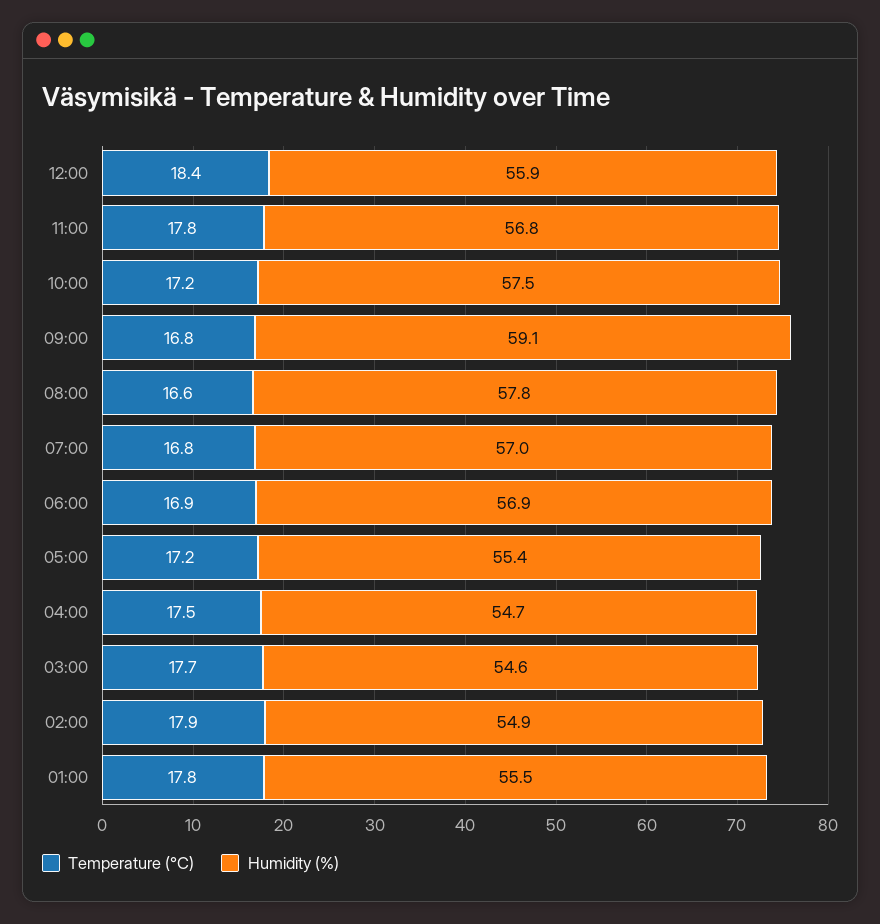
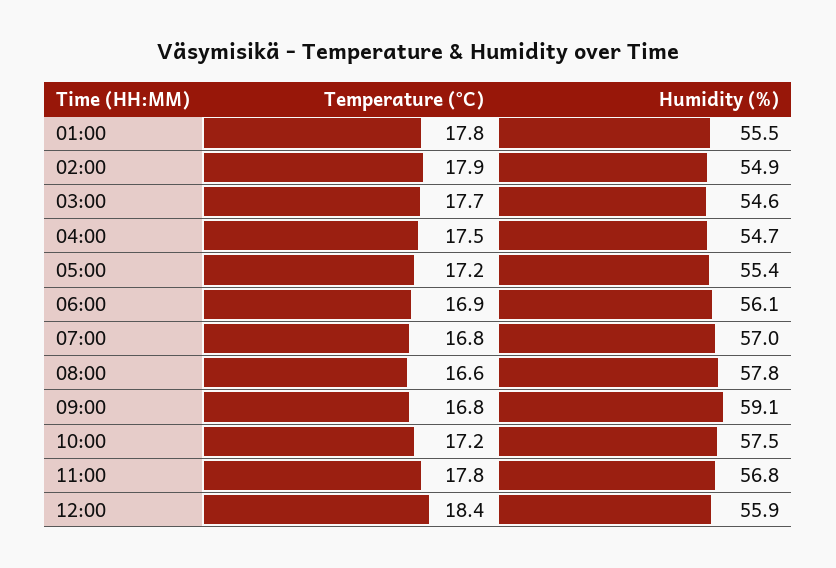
  {
    "Temperature (°C)": {
      "12:00": 18.4,
      "11:00": 17.8,
      "10:00": 17.2,
      "09:00": 16.8,
      "08:00": 16.6,
      "07:00": 16.8,
      "06:00": 16.9,
      "05:00": 17.2,
      "04:00": 17.5,
      "03:00": 17.7,
      "02:00": 17.9,
      "01:00": 17.8
    },
    "Humidity (%)": {
      "12:00": 55.9,
      "11:00": 56.8,
      "10:00": 57.5,
      "09:00": 59.1,
      "08:00": 57.8,
      "07:00": 57,
-     "06:00": 56.9,
+     "06:00": 56.1,
      "05:00": 55.4,
      "04:00": 54.7,
      "03:00": 54.6,
      "02:00": 54.9,
      "01:00": 55.5
    }
  }

